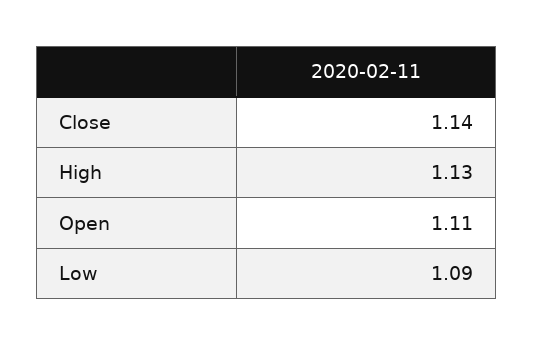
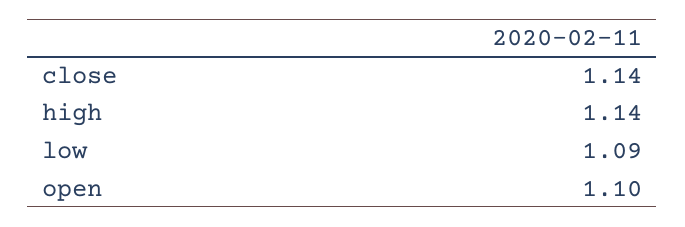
  {
    "Close": 1.14,
-   "High": 1.13,
+   "High": 1.14,
-   "Open": 1.11,
+   "Open": 1.1,
    "Low": 1.09
  }

